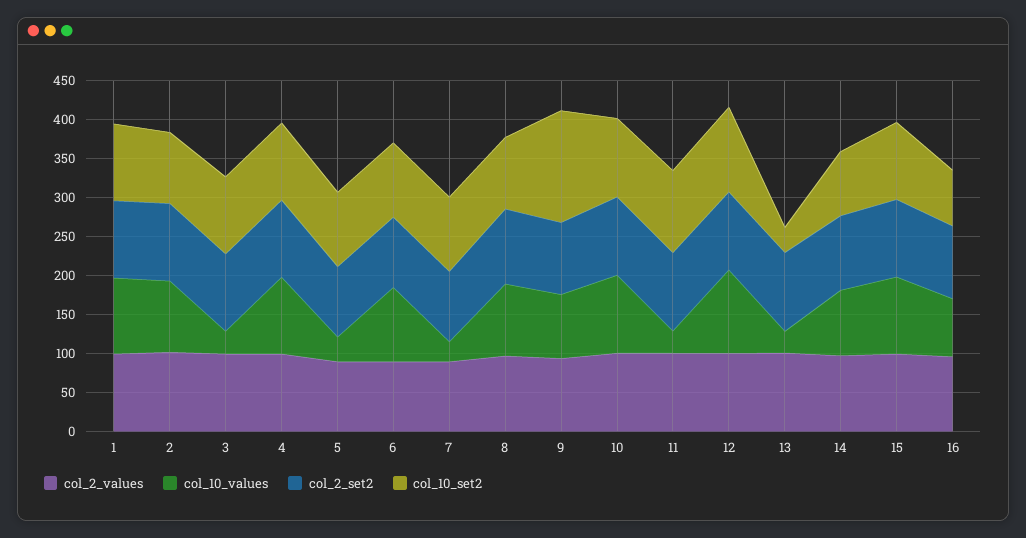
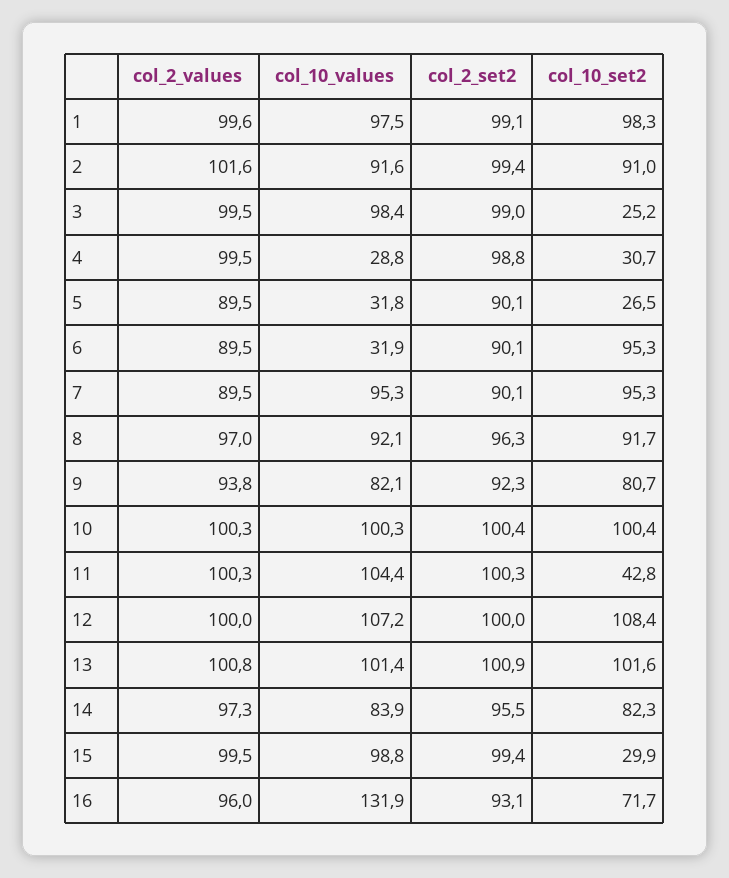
  {
    "col_2_values": {
      "1": 99.6,
      "2": 101.6,
      "3": 99.5,
      "4": 99.5,
      "5": 89.5,
      "6": 89.5,
      "7": 89.5,
      "8": 97,
      "9": 93.8,
      "10": 100.3,
      "11": 100.3,
      "12": 100,
      "13": 100.8,
      "14": 97.3,
      "15": 99.5,
      "16": 96
    },
    "col_10_values": {
      "1": 97.5,
      "2": 91.6,
-     "3": 25,
+     "3": 98.4,
-     "4": 100,
+     "4": 28.8,
      "5": 31.8,
-     "6": 100,
+     "6": 31.9,
-     "7": 25,
+     "7": 95.3,
      "8": 92.1,
      "9": 82.1,
      "10": 100.3,
-     "11": 25,
+     "11": 104.4,
      "12": 107.2,
-     "13": 25,
+     "13": 101.4,
      "14": 83.9,
      "15": 98.8,
-     "16": 75
+     "16": 131.9
    },
    "col_2_set2": {
      "1": 99.1,
      "2": 99.4,
      "3": 99,
      "4": 98.8,
      "5": 90.1,
      "6": 90.1,
      "7": 90.1,
      "8": 96.3,
      "9": 92.3,
      "10": 100.4,
      "11": 100.3,
      "12": 100,
      "13": 100.9,
      "14": 95.5,
      "15": 99.4,
      "16": 93.1
    },
    "col_10_set2": {
      "1": 98.3,
      "2": 91,
-     "3": 100,
+     "3": 25.2,
-     "4": 100,
+     "4": 30.7,
-     "5": 100,
+     "5": 26.5,
      "6": 95.3,
      "7": 95.3,
      "8": 91.7,
-     "9": 150,
+     "9": 80.7,
      "10": 100.4,
-     "11": 100,
+     "11": 42.8,
      "12": 108.4,
-     "13": 25,
+     "13": 101.6,
      "14": 82.3,
-     "15": 100,
+     "15": 29.9,
      "16": 71.7
    }
  }

